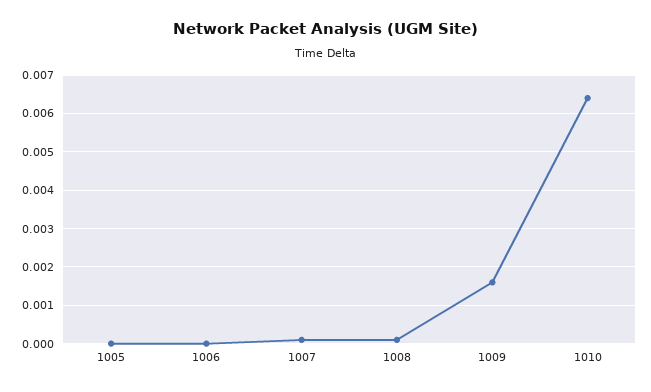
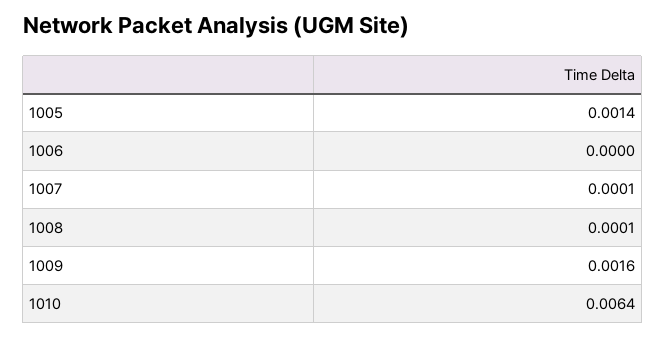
  {
-   "1005": 0,
+   "1005": 0.0014,
    "1006": 0,
    "1007": 0.0001,
    "1008": 0.0001,
    "1009": 0.0016,
    "1010": 0.0064
  }

